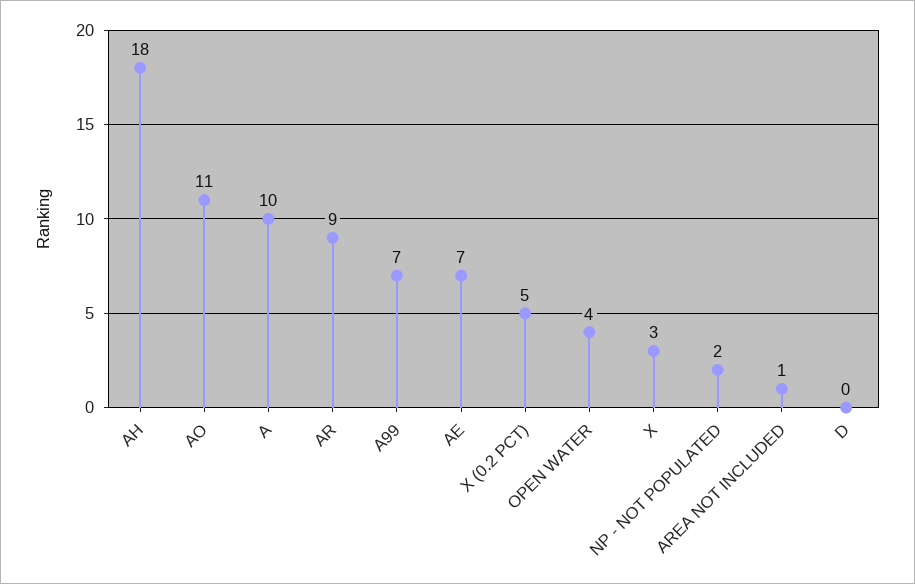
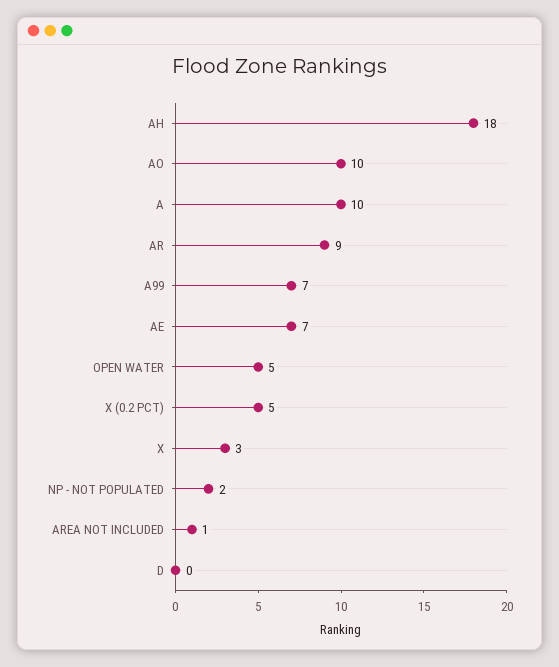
  {
    "AH": 18,
-   "AO": 11,
+   "AO": 10,
    "A": 10,
    "AR": 9,
    "A99": 7,
    "AE": 7,
    "X (0.2 PCT)": 5,
-   "OPEN WATER": 4,
+   "OPEN WATER": 5,
    "X": 3,
    "NP - NOT POPULATED": 2,
    "AREA NOT INCLUDED": 1,
    "D": 0
  }

